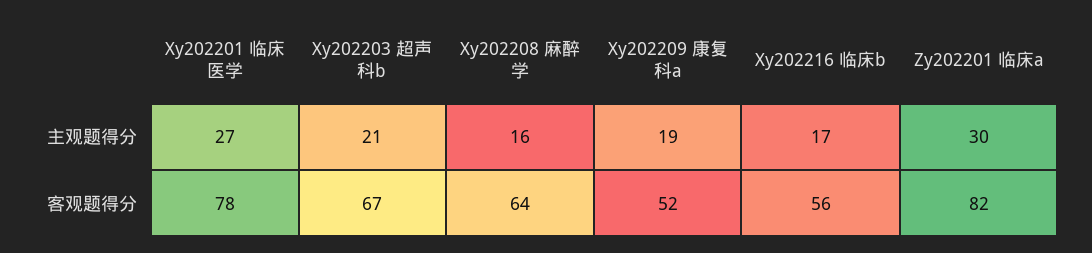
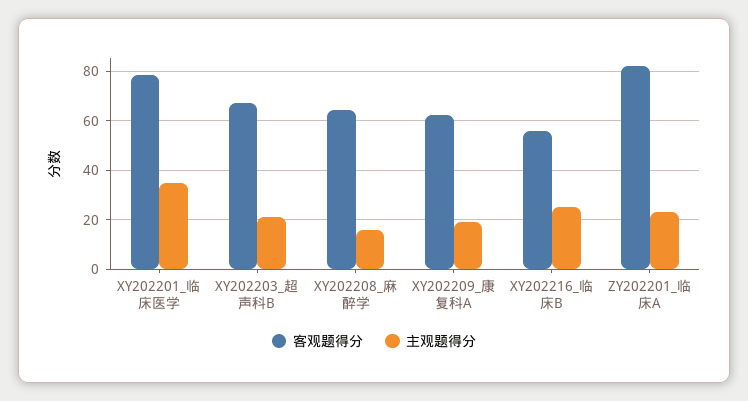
  {
    "主观题得分": {
-     "Xy202201 临床医学": 27,
+     "Xy202201 临床医学": 35,
      "Xy202203 超声科b": 21,
      "Xy202208 麻醉学": 16,
      "Xy202209 康复科a": 19,
-     "Xy202216 临床b": 17,
+     "Xy202216 临床b": 25,
-     "Zy202201 临床a": 30
+     "Zy202201 临床a": 22.5
    },
    "客观题得分": {
      "Xy202201 临床医学": 78,
      "Xy202203 超声科b": 67,
      "Xy202208 麻醉学": 64,
-     "Xy202209 康复科a": 52,
+     "Xy202209 康复科a": 62.5,
      "Xy202216 临床b": 56,
      "Zy202201 临床a": 82
    }
  }

